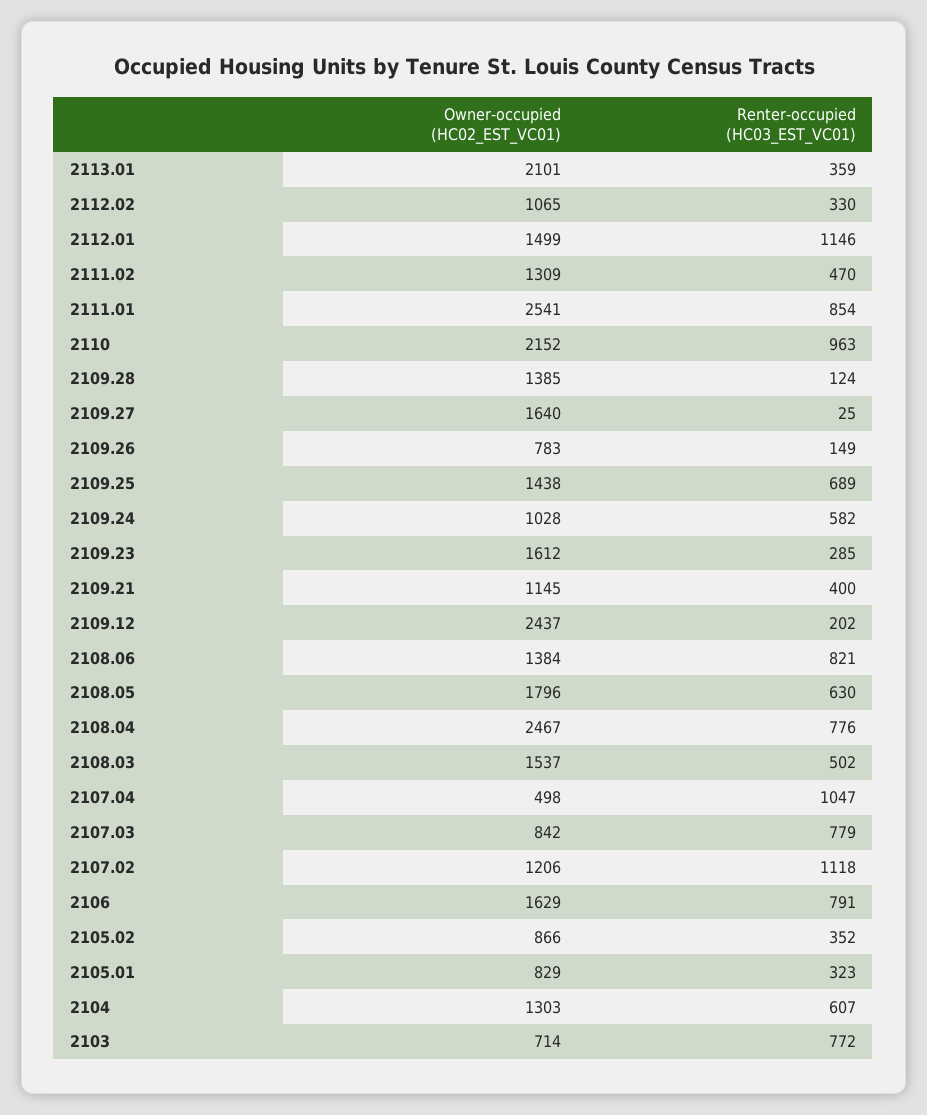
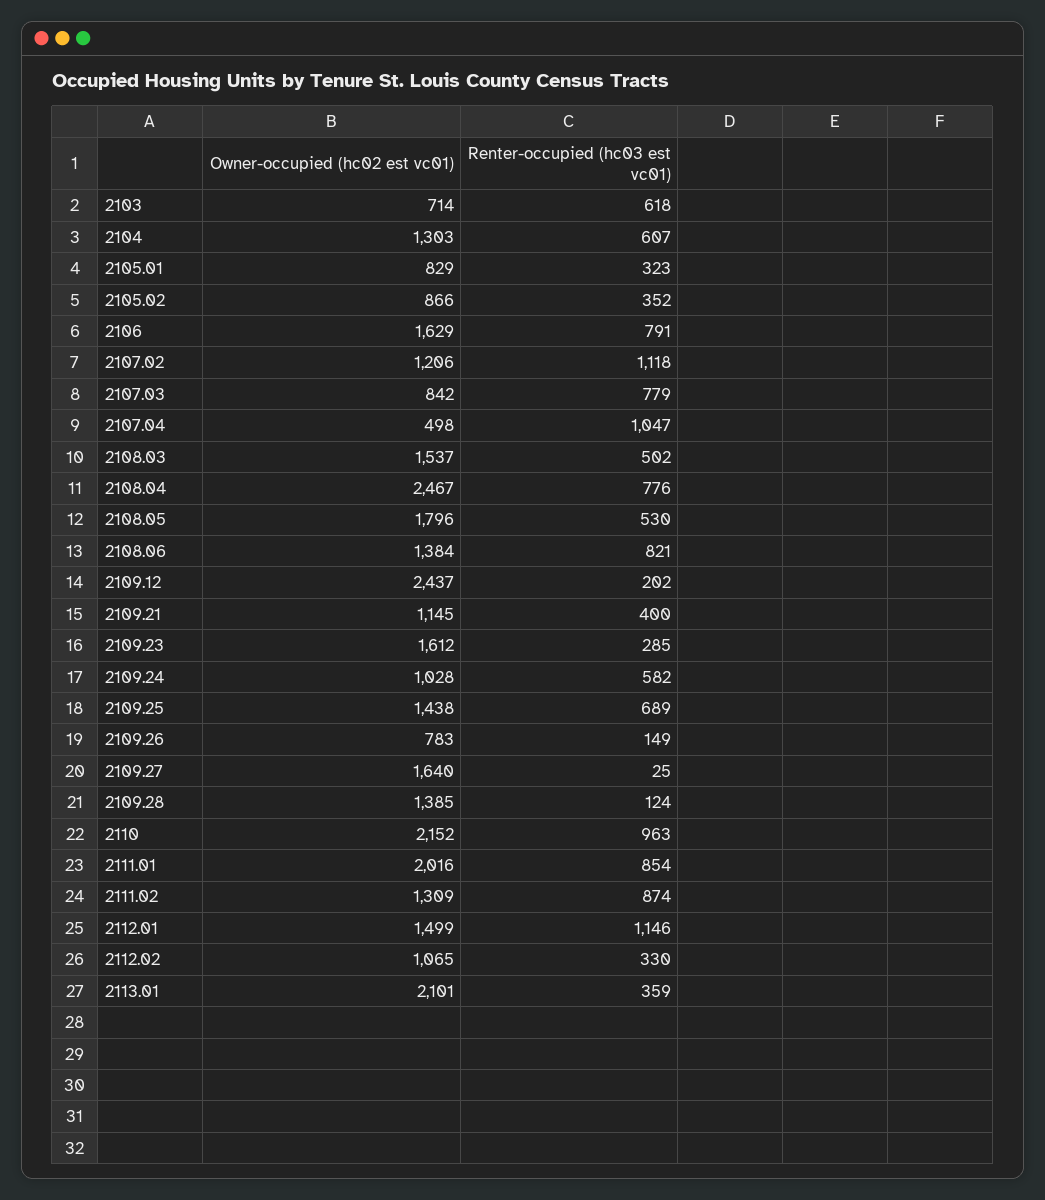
  {
    "Owner-occupied (HC02_EST_VC01)": {
      "2113.01": 2101,
      "2112.02": 1065,
      "2112.01": 1499,
      "2111.02": 1309,
-     "2111.01": 2541,
+     "2111.01": 2016,
      "2110": 2152,
      "2109.28": 1385,
      "2109.27": 1640,
      "2109.26": 783,
      "2109.25": 1438,
      "2109.24": 1028,
      "2109.23": 1612,
      "2109.21": 1145,
      "2109.12": 2437,
      "2108.06": 1384,
      "2108.05": 1796,
      "2108.04": 2467,
      "2108.03": 1537,
      "2107.04": 498,
      "2107.03": 842,
      "2107.02": 1206,
      "2106": 1629,
      "2105.02": 866,
      "2105.01": 829,
      "2104": 1303,
      "2103": 714
    },
    "Renter-occupied (HC03_EST_VC01)": {
      "2113.01": 359,
      "2112.02": 330,
      "2112.01": 1146,
-     "2111.02": 470,
+     "2111.02": 874,
      "2111.01": 854,
      "2110": 963,
      "2109.28": 124,
      "2109.27": 25,
      "2109.26": 149,
      "2109.25": 689,
      "2109.24": 582,
      "2109.23": 285,
      "2109.21": 400,
      "2109.12": 202,
      "2108.06": 821,
-     "2108.05": 630,
+     "2108.05": 530,
      "2108.04": 776,
      "2108.03": 502,
      "2107.04": 1047,
      "2107.03": 779,
      "2107.02": 1118,
      "2106": 791,
      "2105.02": 352,
      "2105.01": 323,
      "2104": 607,
-     "2103": 772
+     "2103": 618
    }
  }

